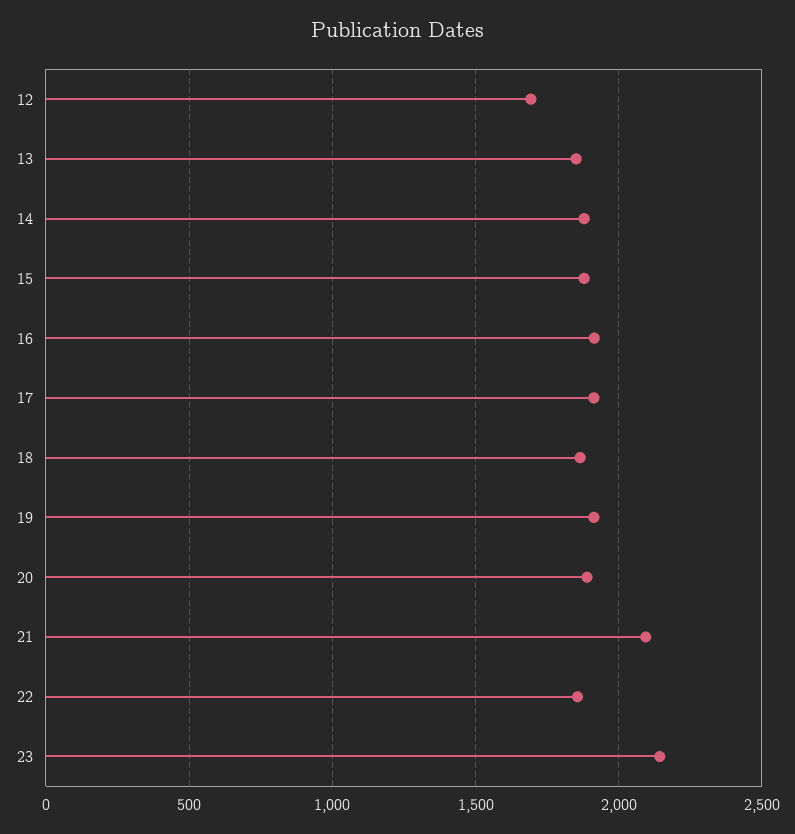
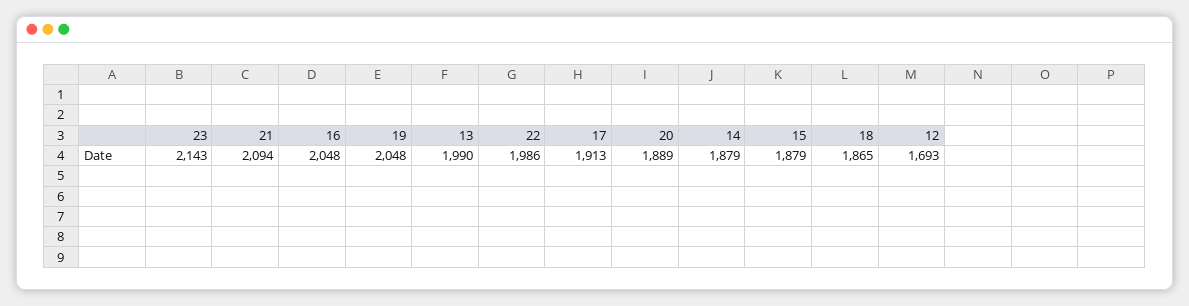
  {
    "12": 1693,
-   "13": 1850,
+   "13": 1990,
    "14": 1879,
    "15": 1879,
-   "16": 1900,
+   "16": 2048,
    "17": 1913,
    "18": 1865,
-   "19": 1900,
+   "19": 2048,
    "20": 1889,
    "21": 2094,
-   "22": 1850,
+   "22": 1986,
    "23": 2143
  }

